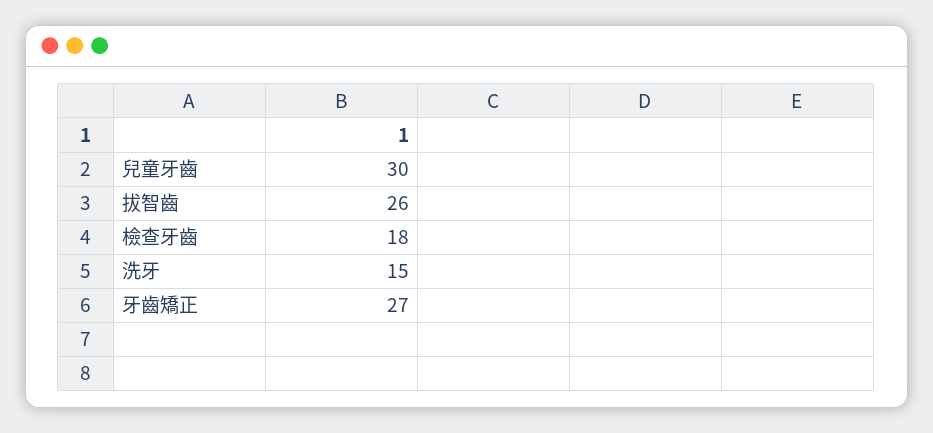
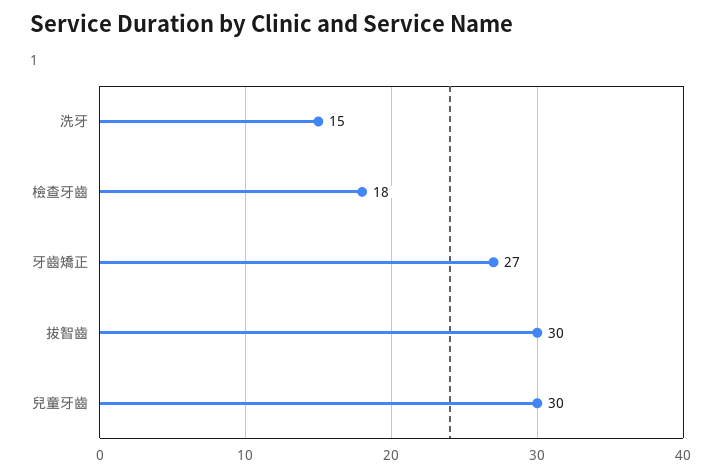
  {
    "兒童牙齒": 30,
-   "拔智齒": 26,
+   "拔智齒": 30,
    "檢查牙齒": 18,
    "洗牙": 15,
    "牙齒矯正": 27
  }

